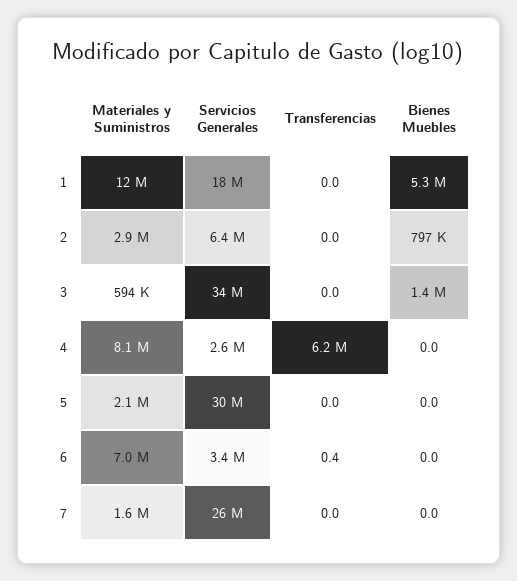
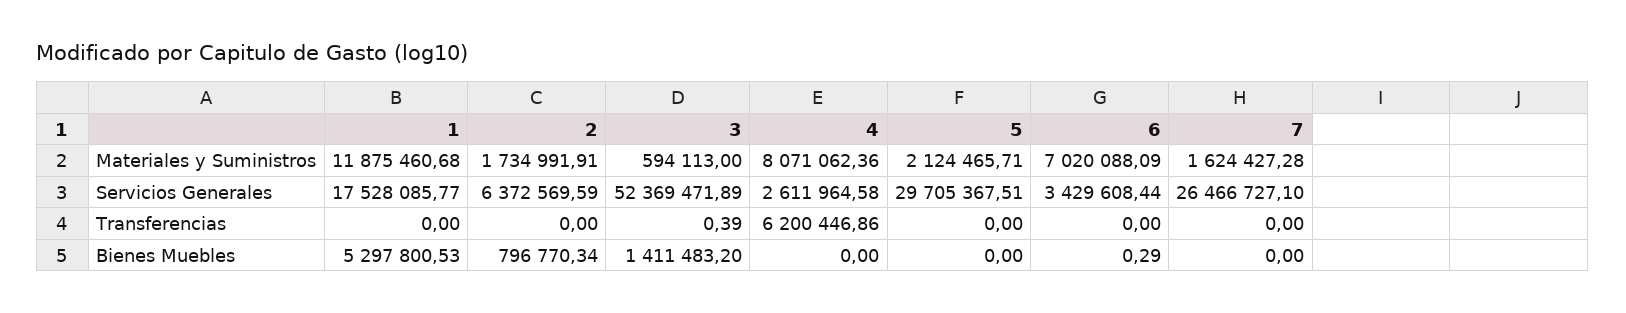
  {
    "Materiales y Suministros": {
      "1": 11875460.68,
-     "2": 2900000,
+     "2": 1734991.91,
      "3": 594113,
      "4": 8071062.36,
      "5": 2124465.71,
      "6": 7020088.09,
      "7": 1624427.28
    },
    "Servicios Generales": {
      "1": 17528085.77,
      "2": 6372569.59,
-     "3": 34000000,
+     "3": 52369471.89,
      "4": 2611964.58,
      "5": 29705367.51,
      "6": 3429608.44,
      "7": 26466727.1
    },
    "Transferencias": {
      "1": 0,
      "2": 0,
-     "3": 0,
+     "3": 0.39,
      "4": 6200446.86,
      "5": 0,
-     "6": 0.4,
+     "6": 0,
      "7": 0
    },
    "Bienes Muebles": {
      "1": 5297800.53,
      "2": 796770.34,
      "3": 1411483.2,
      "4": 0,
      "5": 0,
-     "6": 0,
+     "6": 0.29,
      "7": 0
    }
  }

